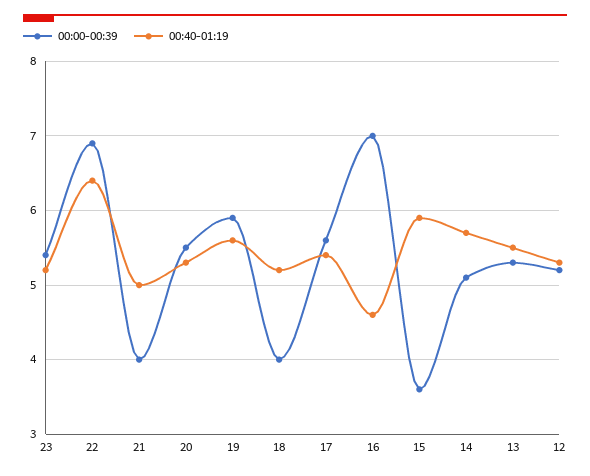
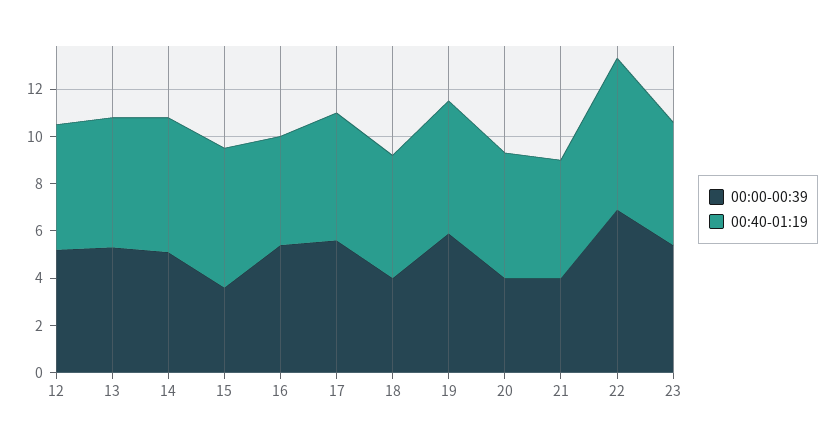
  {
    "00:00-00:39": {
      "23": 5.4,
      "22": 6.9,
      "21": 4,
-     "20": 5.5,
+     "20": 4,
      "19": 5.9,
      "18": 4,
      "17": 5.6,
-     "16": 7,
+     "16": 5.5,
      "15": 3.6,
      "14": 5.1,
      "13": 5.3,
      "12": 5.2
    },
    "00:40-01:19": {
      "23": 5.2,
      "22": 6.4,
      "21": 5,
      "20": 5.3,
      "19": 5.6,
      "18": 5.2,
      "17": 5.4,
      "16": 4.6,
      "15": 5.9,
      "14": 5.7,
      "13": 5.5,
      "12": 5.3
    }
  }

